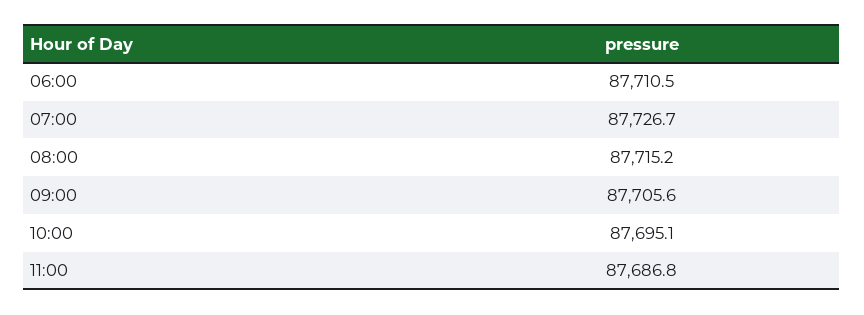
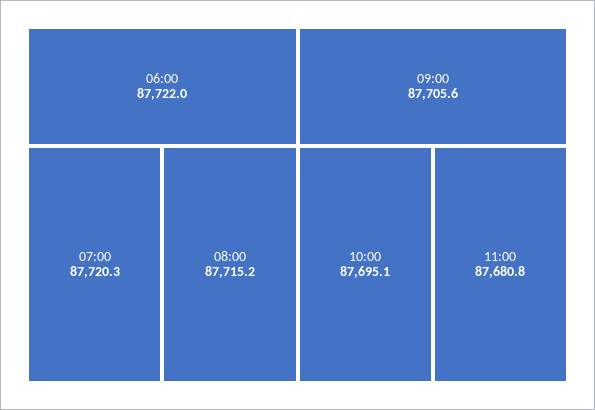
  {
-   "06:00": 87710.5,
+   "06:00": 87722,
-   "07:00": 87726.7,
+   "07:00": 87720.3,
    "08:00": 87715.2,
    "09:00": 87705.6,
    "10:00": 87695.1,
-   "11:00": 87686.8
+   "11:00": 87680.8
  }

